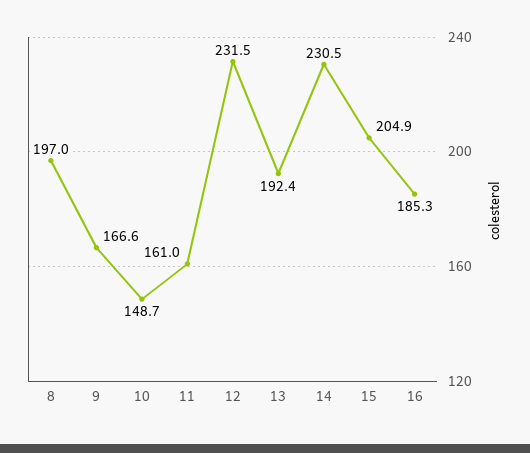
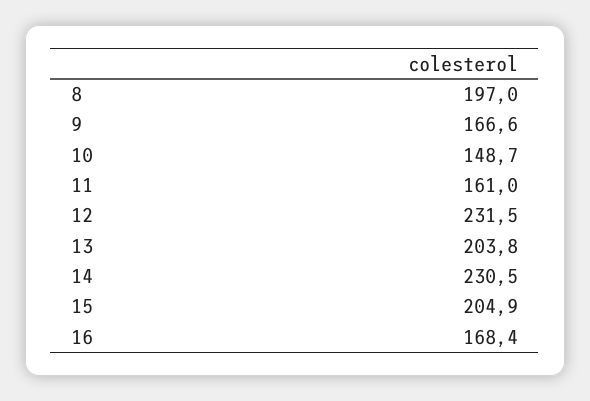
  {
    "8": 197,
    "9": 166.6,
    "10": 148.7,
    "11": 161,
    "12": 231.5,
-   "13": 192.4,
+   "13": 203.8,
    "14": 230.5,
    "15": 204.9,
-   "16": 185.3
+   "16": 168.4
  }

